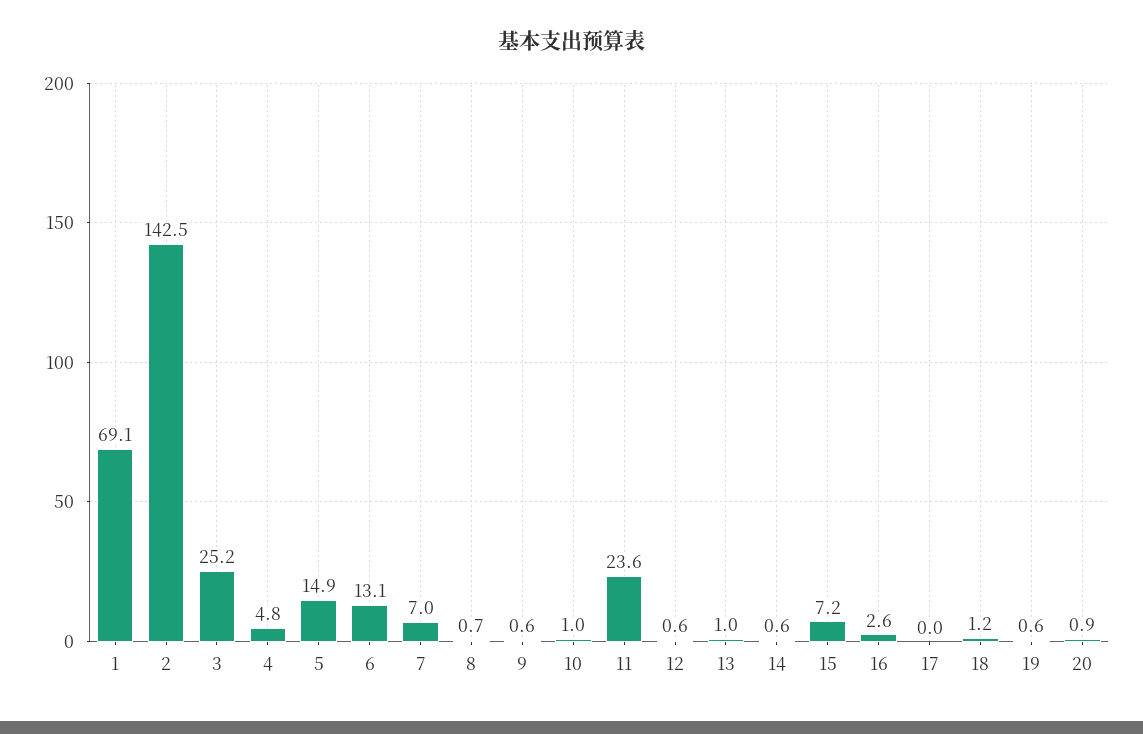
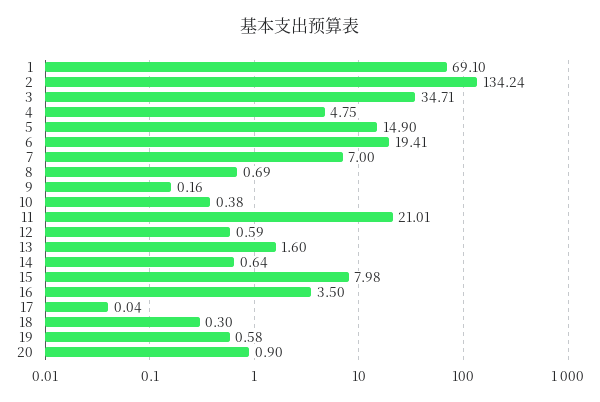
  {
    "1": 69.1,
-   "2": 142.5,
+   "2": 134.24,
-   "3": 25.2,
+   "3": 34.71,
    "4": 4.75,
    "5": 14.9,
-   "6": 13.1,
+   "6": 19.41,
    "7": 7,
    "8": 0.69,
-   "9": 0.6,
+   "9": 0.16,
-   "10": 1,
+   "10": 0.38,
-   "11": 23.6,
+   "11": 21.01,
    "12": 0.59,
-   "13": 1,
+   "13": 1.6,
    "14": 0.64,
-   "15": 7.2,
+   "15": 7.98,
-   "16": 2.6,
+   "16": 3.5,
    "17": 0.04,
-   "18": 1.2,
+   "18": 0.3,
    "19": 0.58,
    "20": 0.9
  }

